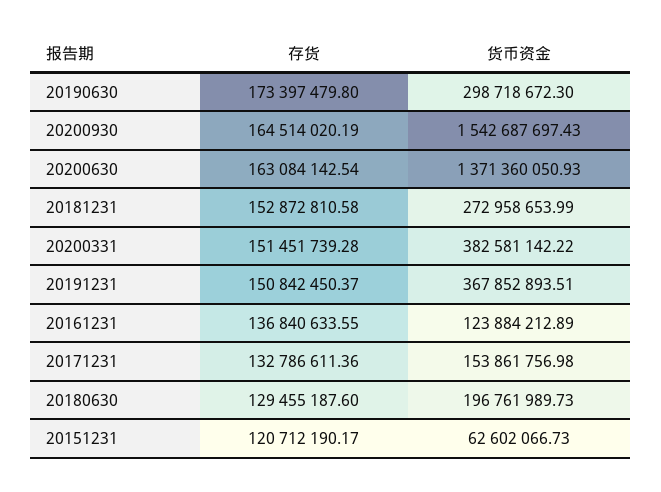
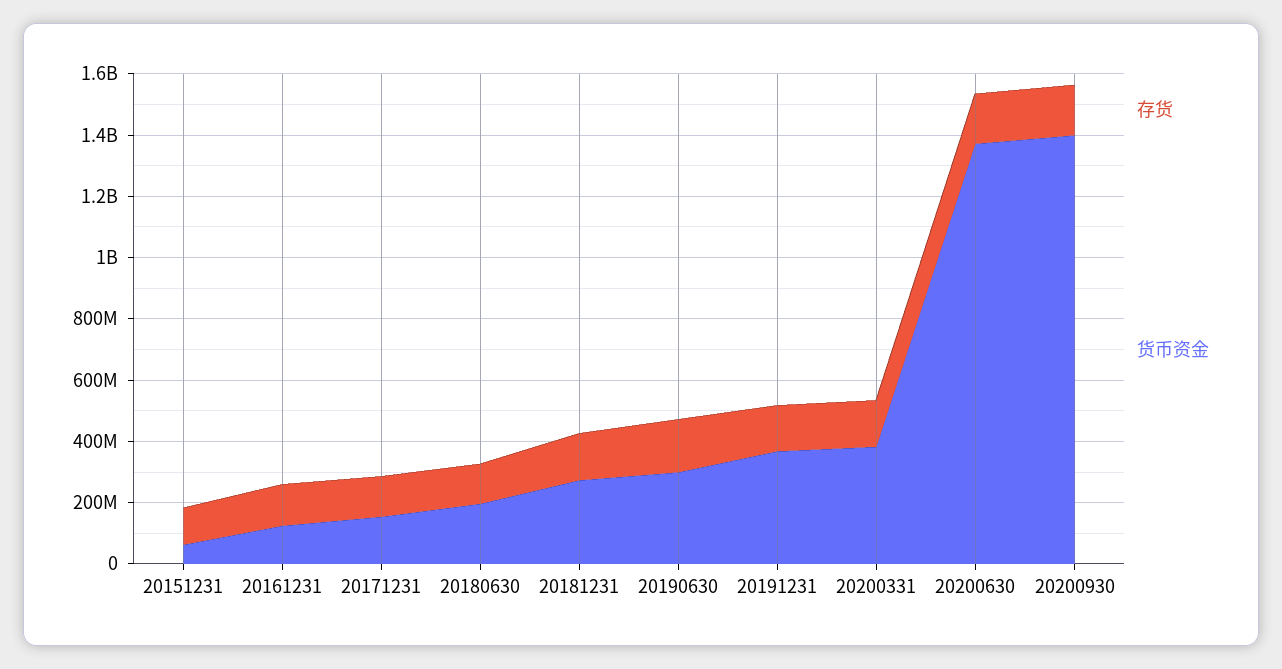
  {
    "存货": {
      "20190630": 173397479.8,
      "20200930": 164514020.19,
      "20200630": 163084142.54,
      "20181231": 152872810.58,
      "20200331": 151451739.28,
      "20191231": 150842450.37,
      "20161231": 136840633.55,
      "20171231": 132786611.36,
      "20180630": 129455187.6,
      "20151231": 120712190.17
    },
    "货币资金": {
      "20190630": 298718672.3,
-     "20200930": 1542687697.43,
+     "20200930": 1400000000,
      "20200630": 1371360050.93,
      "20181231": 272958653.99,
      "20200331": 382581142.22,
      "20191231": 367852893.51,
      "20161231": 123884212.89,
      "20171231": 153861756.98,
      "20180630": 196761989.73,
      "20151231": 62602066.73
    }
  }

